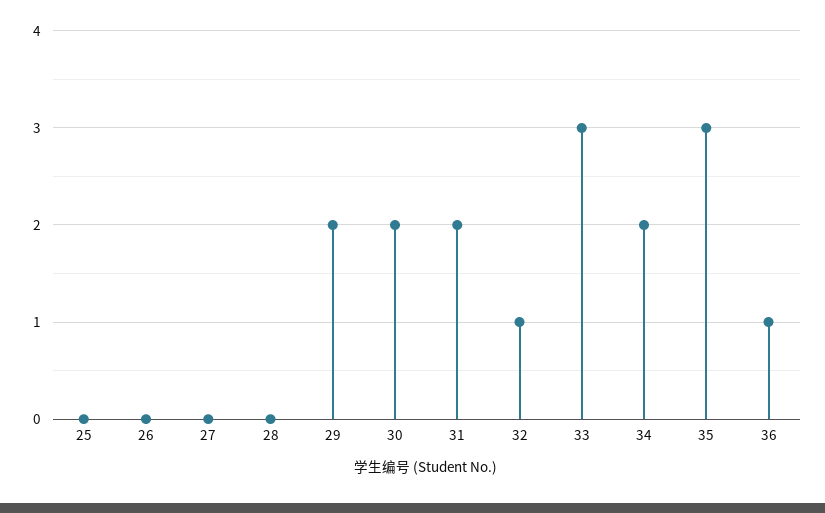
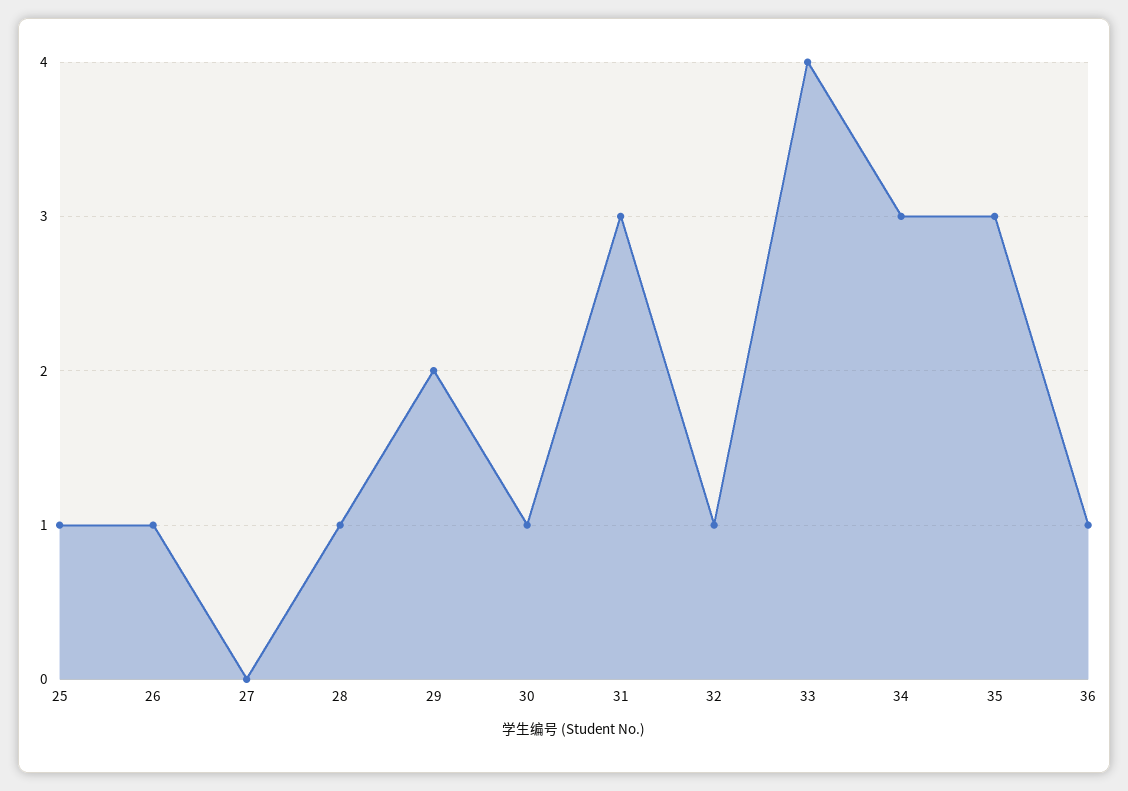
  {
-   "25": 0,
+   "25": 1,
-   "26": 0,
+   "26": 1,
    "27": 0,
-   "28": 0,
+   "28": 1,
    "29": 2,
-   "30": 2,
+   "30": 1,
-   "31": 2,
+   "31": 3,
    "32": 1,
-   "33": 3,
+   "33": 4,
-   "34": 2,
+   "34": 3,
    "35": 3,
    "36": 1
  }

